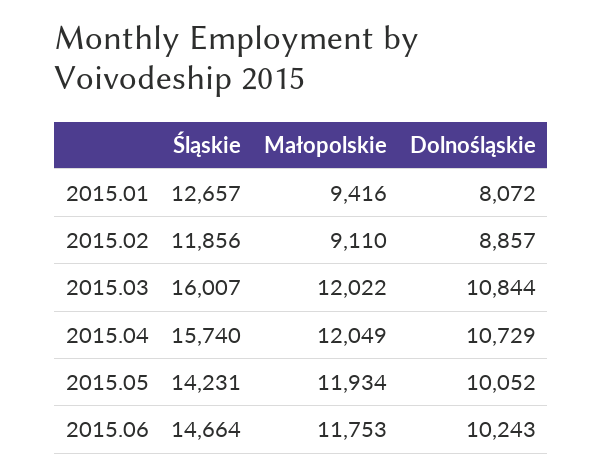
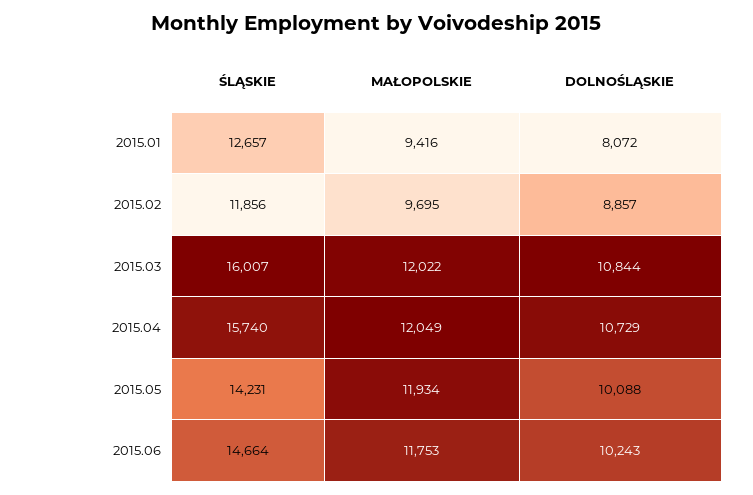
  {
    "Śląskie": {
      "2015.01": 12657,
      "2015.02": 11856,
      "2015.03": 16007,
      "2015.04": 15740,
      "2015.05": 14231,
      "2015.06": 14664
    },
    "Małopolskie": {
      "2015.01": 9416,
-     "2015.02": 9110,
+     "2015.02": 9695,
      "2015.03": 12022,
      "2015.04": 12049,
      "2015.05": 11934,
      "2015.06": 11753
    },
    "Dolnośląskie": {
      "2015.01": 8072,
      "2015.02": 8857,
      "2015.03": 10844,
      "2015.04": 10729,
-     "2015.05": 10052,
+     "2015.05": 10088,
      "2015.06": 10243
    }
  }

